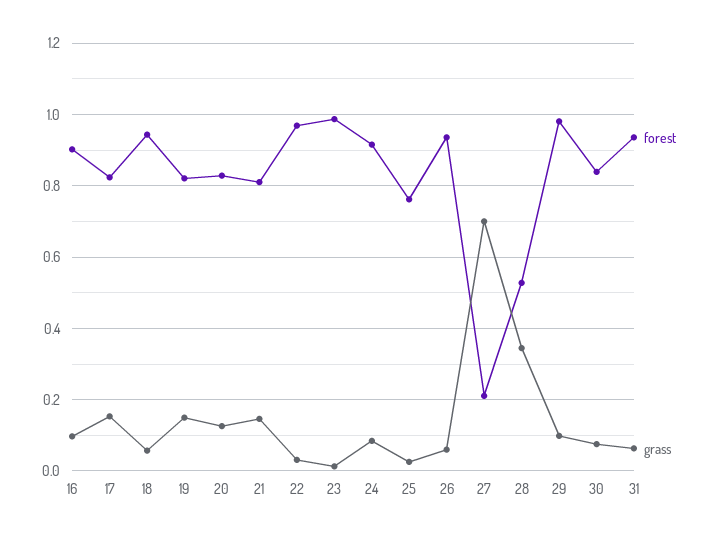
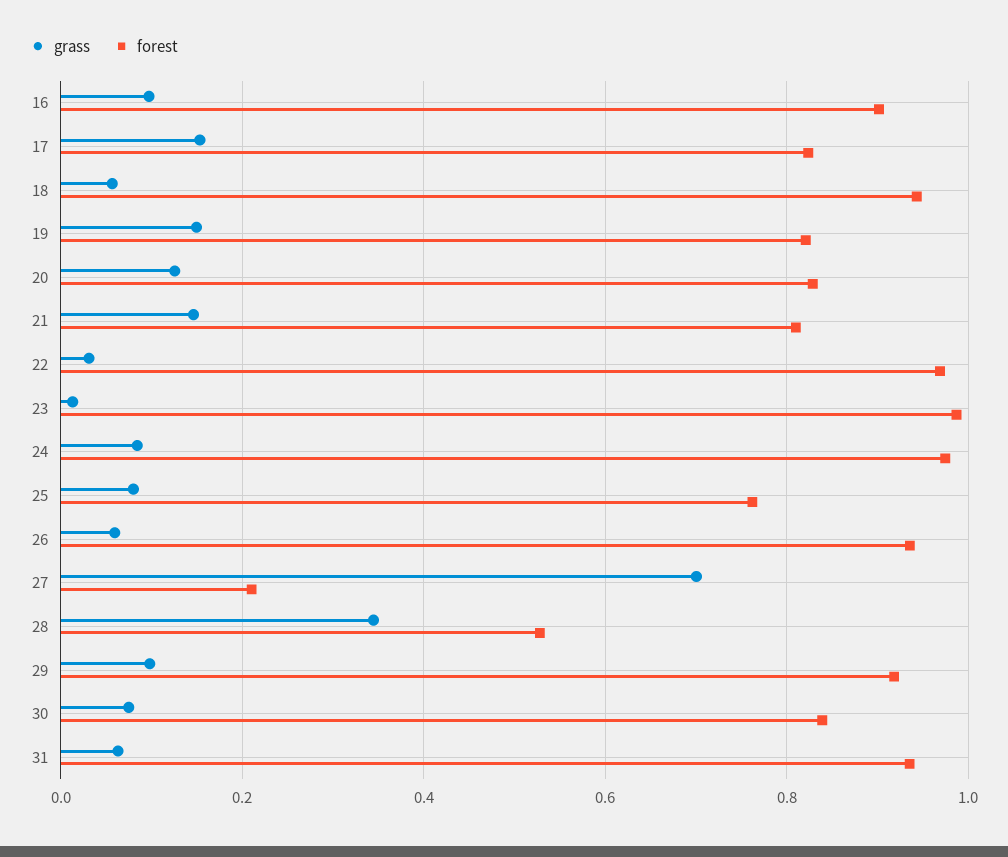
  {
    "forest": {
      "16": 0.9,
      "17": 0.82,
      "18": 0.94,
      "19": 0.82,
      "20": 0.82,
      "21": 0.8,
      "22": 0.96,
      "23": 0.98,
-     "24": 0.92,
+     "24": 0.98,
      "25": 0.76,
      "26": 0.94,
      "27": 0.22,
      "28": 0.52,
-     "29": 0.98,
+     "29": 0.92,
      "30": 0.84,
      "31": 0.94
    },
    "grass": {
      "16": 0.1,
      "17": 0.16,
      "18": 0.06,
      "19": 0.14,
      "20": 0.12,
      "21": 0.14,
      "22": 0.04,
      "23": 0.02,
      "24": 0.08,
-     "25": 0.02,
+     "25": 0.08,
      "26": 0.06,
      "27": 0.7,
      "28": 0.34,
      "29": 0.1,
      "30": 0.08,
      "31": 0.06
    }
  }

